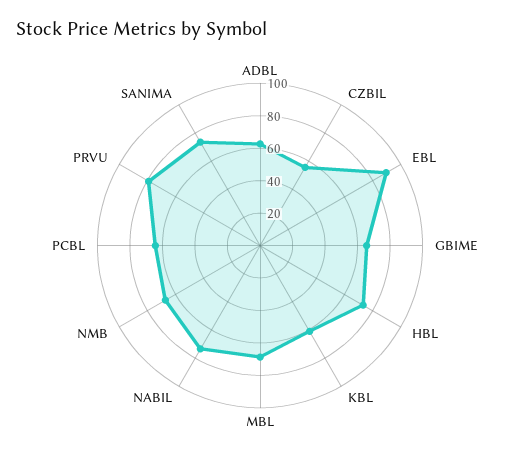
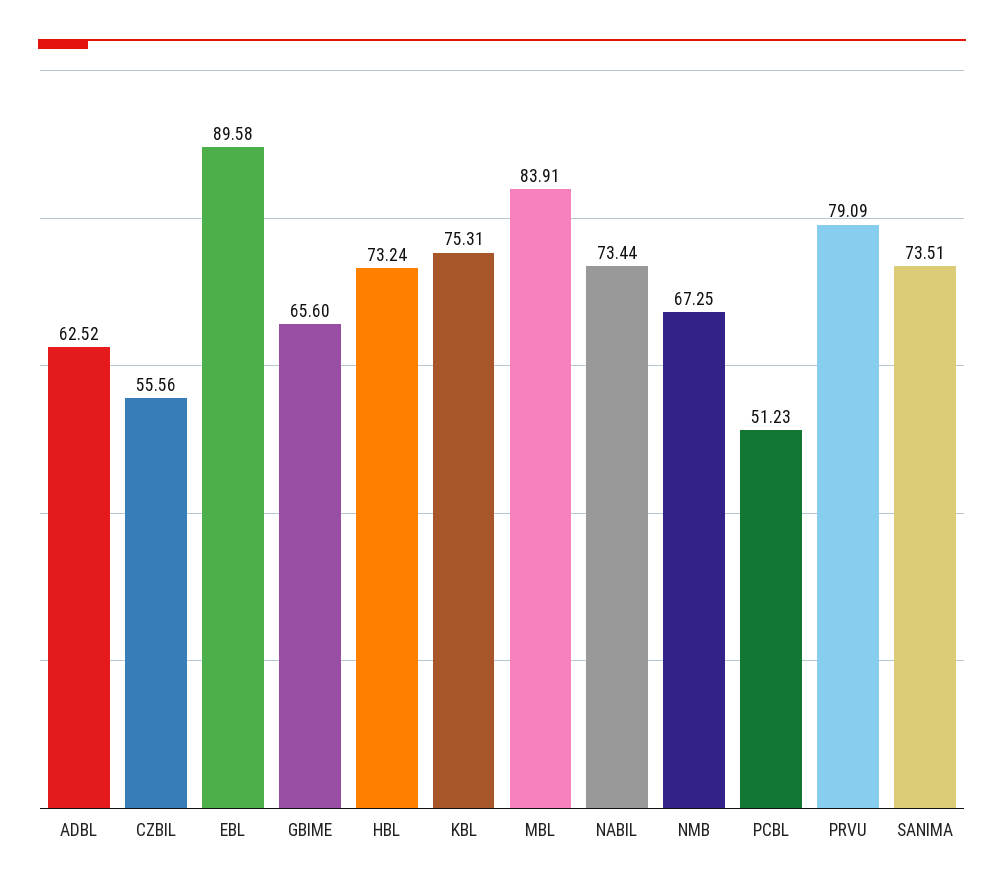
  {
    "ADBL": 62.52,
    "CZBIL": 55.56,
    "EBL": 89.58,
    "GBIME": 65.6,
    "HBL": 73.24,
-   "KBL": 60,
+   "KBL": 75.31,
-   "MBL": 70,
+   "MBL": 83.91,
    "NABIL": 73.44,
    "NMB": 67.25,
-   "PCBL": 65,
+   "PCBL": 51.23,
    "PRVU": 79.09,
    "SANIMA": 73.51
  }

